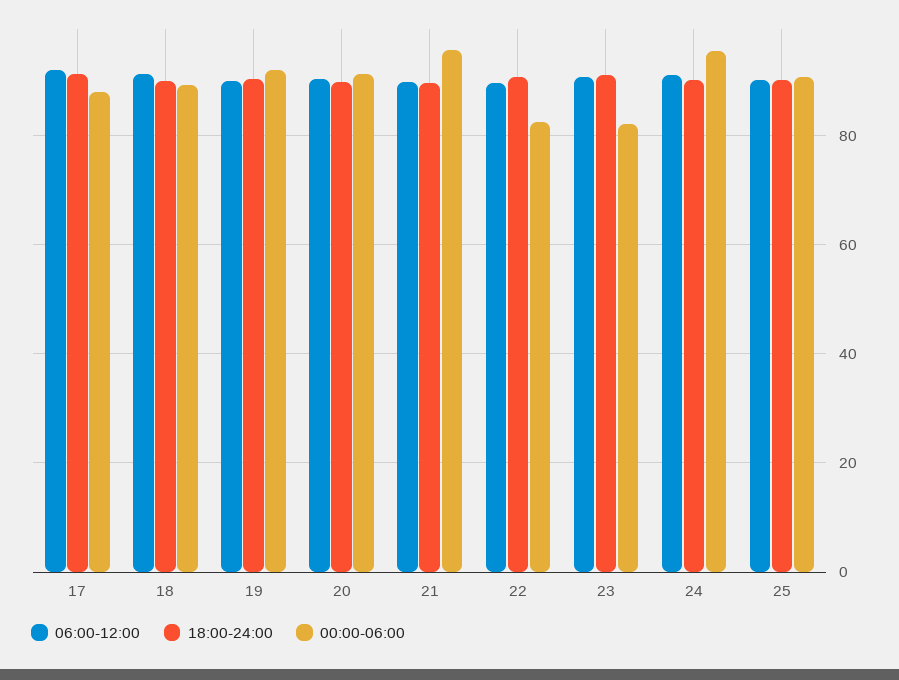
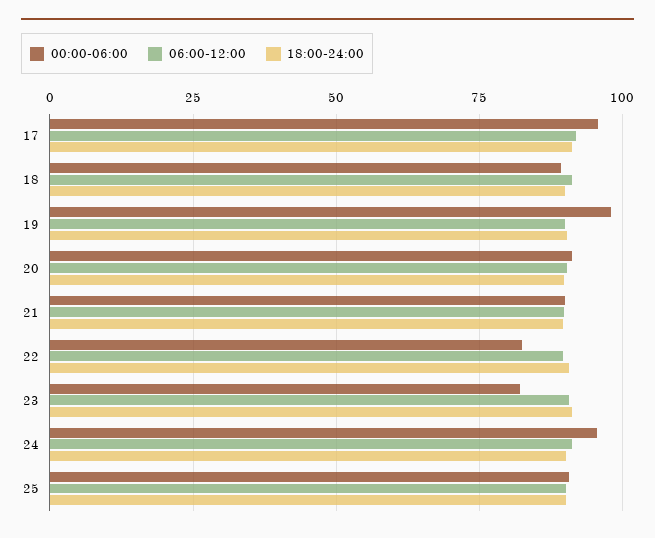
  {
    "06:00-12:00": {
      "17": 92,
      "18": 92,
      "19": 90,
      "20": 90,
      "21": 90,
      "22": 90,
      "23": 90,
      "24": 92,
      "25": 90
    },
    "18:00-24:00": {
      "17": 92,
      "18": 90,
      "19": 90,
      "20": 90,
      "21": 90,
      "22": 90,
      "23": 92,
      "24": 90,
      "25": 90
    },
    "00:00-06:00": {
-     "17": 88,
+     "17": 95,
      "18": 90,
-     "19": 92,
+     "19": 97.5,
      "20": 92,
-     "21": 96,
+     "21": 90,
      "22": 82,
      "23": 82,
      "24": 96,
      "25": 90
    }
  }

